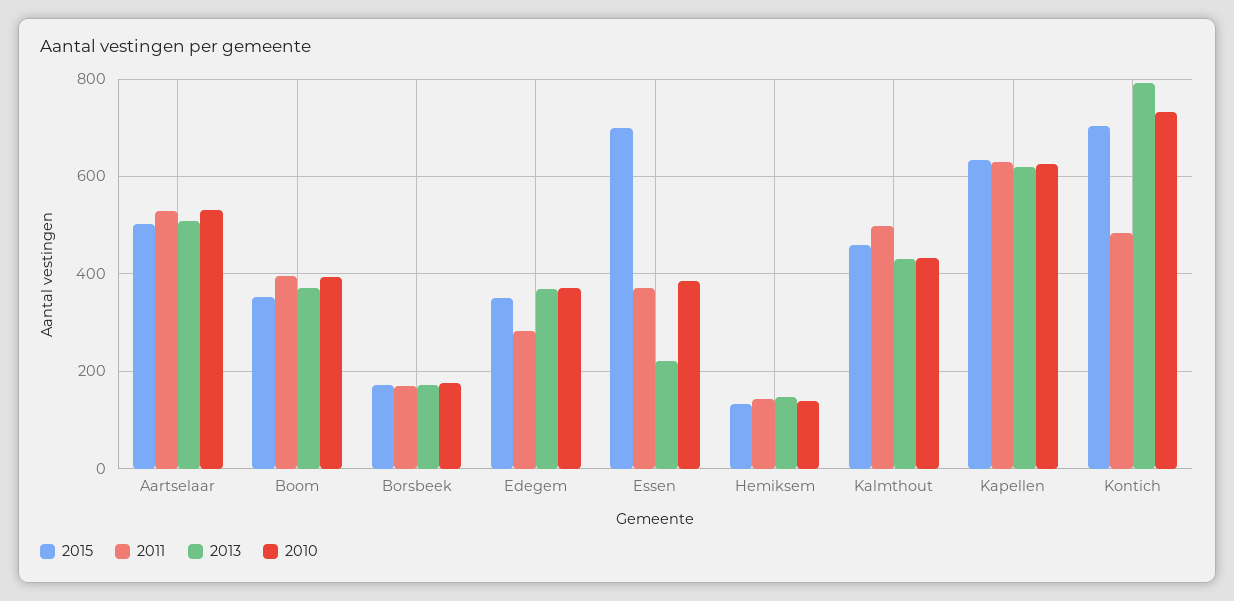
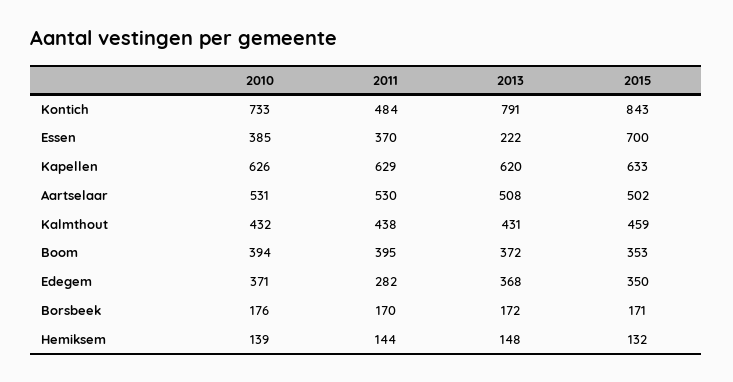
  {
    "2015": {
      "Aartselaar": 502,
      "Boom": 353,
      "Borsbeek": 171,
      "Edegem": 350,
      "Essen": 700,
      "Hemiksem": 132,
      "Kalmthout": 459,
      "Kapellen": 633,
-     "Kontich": 700
+     "Kontich": 843
    },
    "2011": {
      "Aartselaar": 530,
      "Boom": 395,
      "Borsbeek": 170,
      "Edegem": 282,
      "Essen": 370,
      "Hemiksem": 144,
-     "Kalmthout": 500,
+     "Kalmthout": 438,
      "Kapellen": 629,
      "Kontich": 484
    },
    "2013": {
      "Aartselaar": 508,
      "Boom": 372,
      "Borsbeek": 172,
      "Edegem": 368,
      "Essen": 222,
      "Hemiksem": 148,
      "Kalmthout": 431,
      "Kapellen": 620,
      "Kontich": 791
    },
    "2010": {
      "Aartselaar": 531,
      "Boom": 394,
      "Borsbeek": 176,
      "Edegem": 371,
      "Essen": 385,
      "Hemiksem": 139,
      "Kalmthout": 432,
      "Kapellen": 626,
      "Kontich": 733
    }
  }

